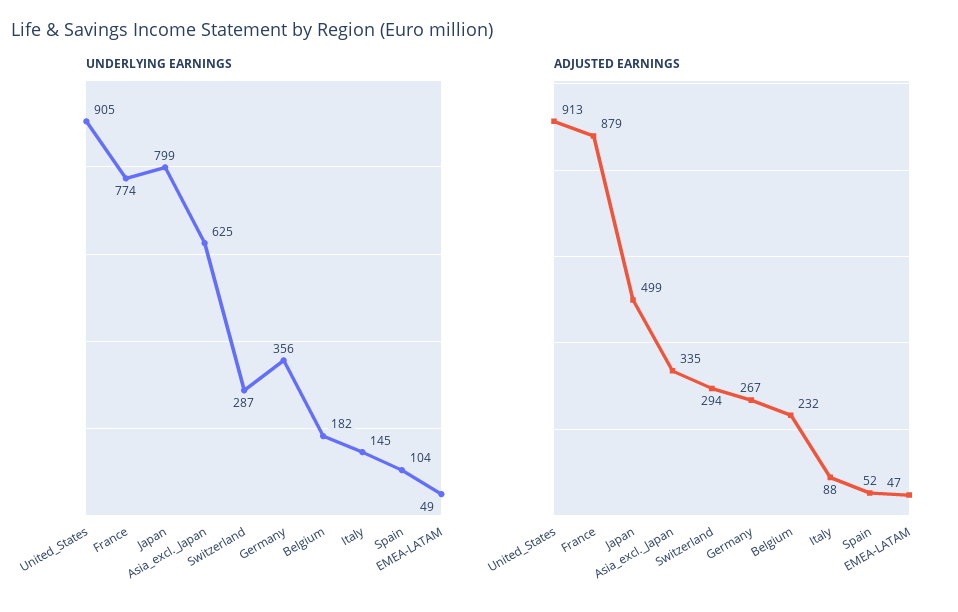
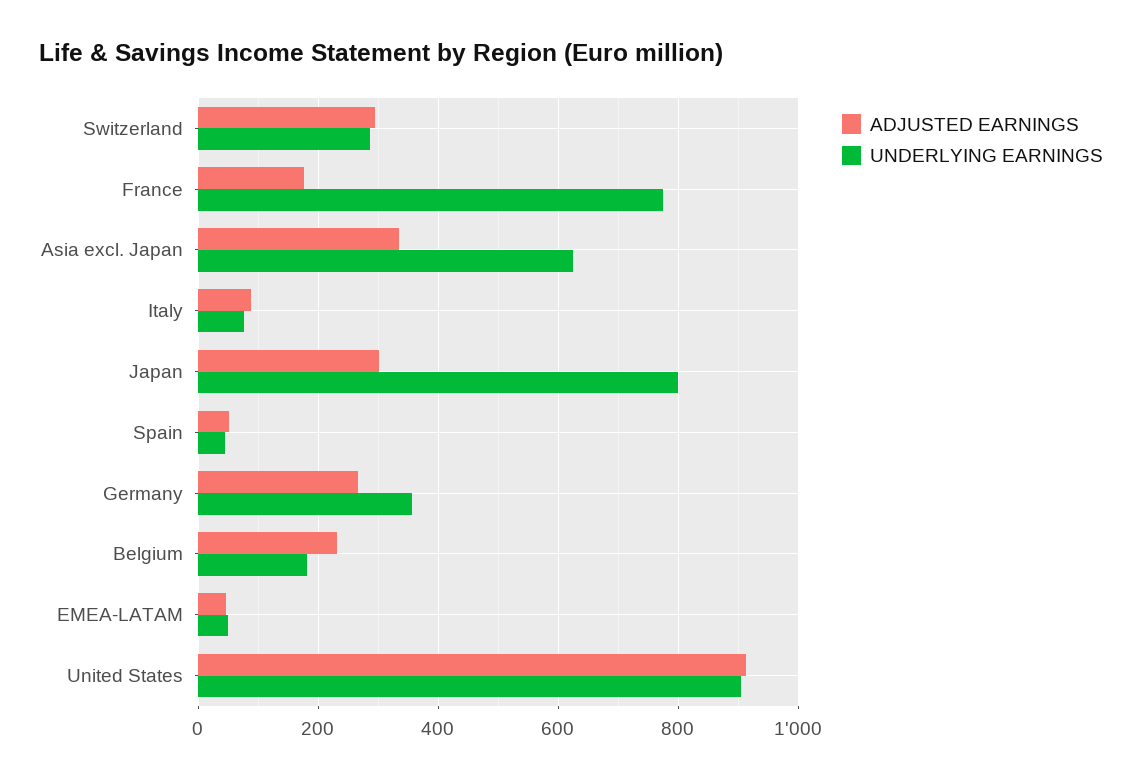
  {
    "UNDERLYING EARNINGS": {
      "United_States": 905,
      "France": 774,
      "Japan": 799,
      "Asia_excl._Japan": 625,
      "Switzerland": 287,
      "Germany": 356,
      "Belgium": 182,
-     "Italy": 145,
+     "Italy": 80,
-     "Spain": 104,
+     "Spain": 40,
      "EMEA-LATAM": 49
    },
    "ADJUSTED EARNINGS": {
      "United_States": 913,
-     "France": 879,
+     "France": 180,
-     "Japan": 499,
+     "Japan": 300,
      "Asia_excl._Japan": 335,
      "Switzerland": 294,
      "Germany": 267,
      "Belgium": 232,
      "Italy": 88,
      "Spain": 52,
      "EMEA-LATAM": 47
    }
  }

